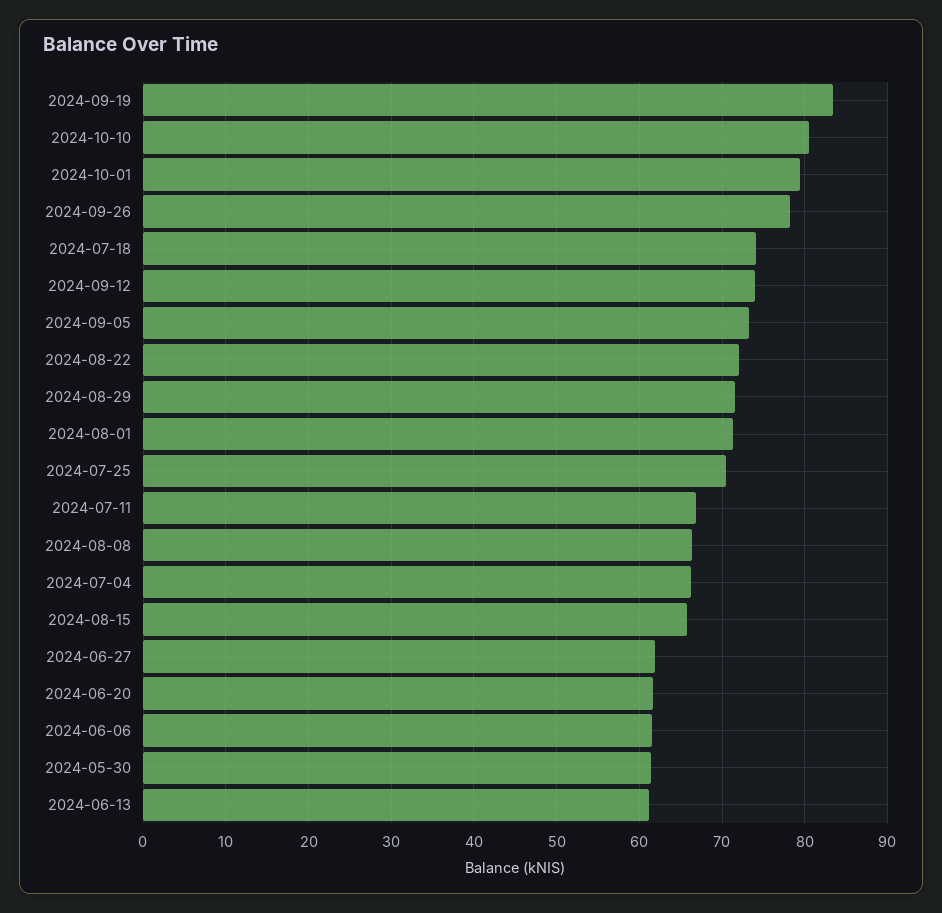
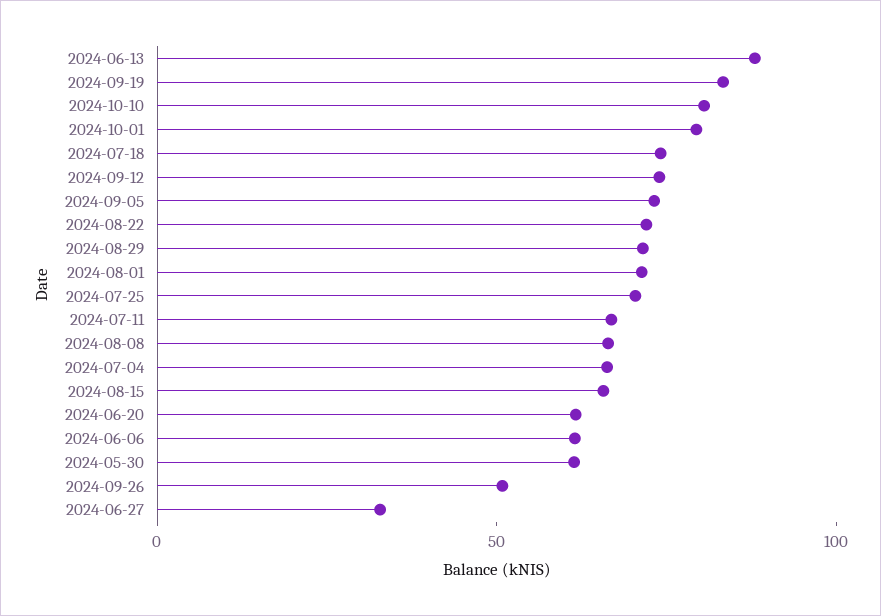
  {
    "2024-09-19": 83,
    "2024-10-10": 81,
    "2024-10-01": 79,
-   "2024-09-26": 78,
+   "2024-09-26": 50,
    "2024-07-18": 74,
    "2024-09-12": 74,
    "2024-09-05": 73,
    "2024-08-22": 72,
    "2024-08-29": 72,
    "2024-08-01": 71,
    "2024-07-25": 70,
    "2024-07-11": 67,
    "2024-08-08": 66,
    "2024-07-04": 66,
    "2024-08-15": 66,
-   "2024-06-27": 62,
+   "2024-06-27": 30,
    "2024-06-20": 62,
    "2024-06-06": 62,
    "2024-05-30": 61,
-   "2024-06-13": 61
+   "2024-06-13": 90
  }

